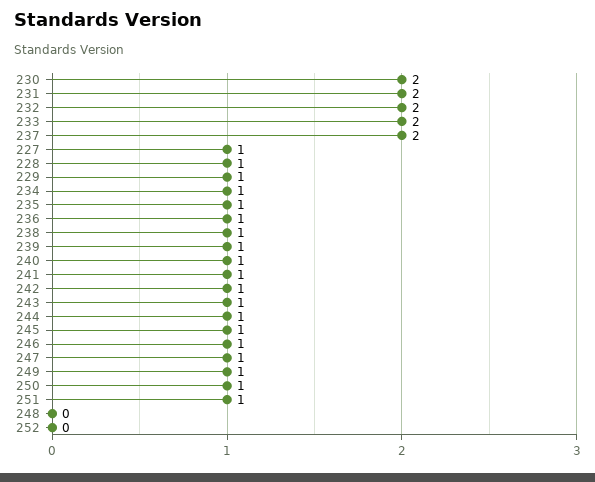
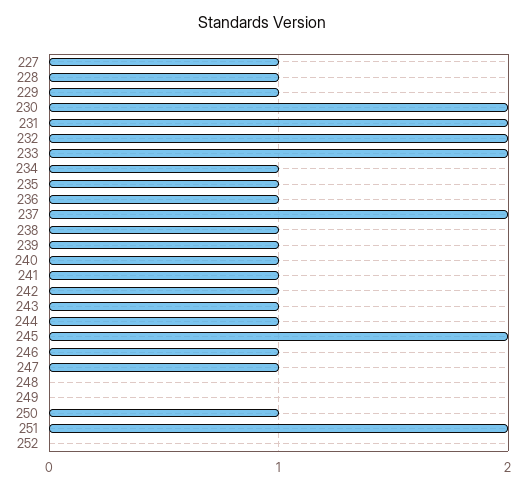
  {
    "230": 2,
    "231": 2,
    "232": 2,
    "233": 2,
    "237": 2,
    "227": 1,
    "228": 1,
    "229": 1,
    "234": 1,
    "235": 1,
    "236": 1,
    "238": 1,
    "239": 1,
    "240": 1,
    "241": 1,
    "242": 1,
    "243": 1,
    "244": 1,
-   "245": 1,
+   "245": 2,
    "246": 1,
    "247": 1,
-   "249": 1,
+   "249": 0,
    "250": 1,
-   "251": 1,
+   "251": 2,
    "248": 0,
    "252": 0
  }

